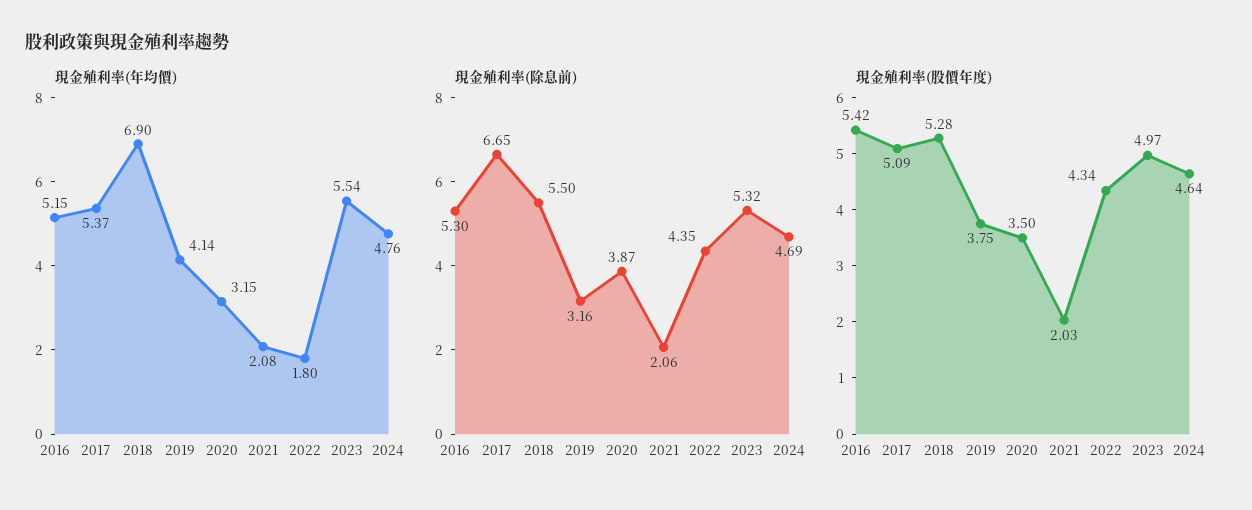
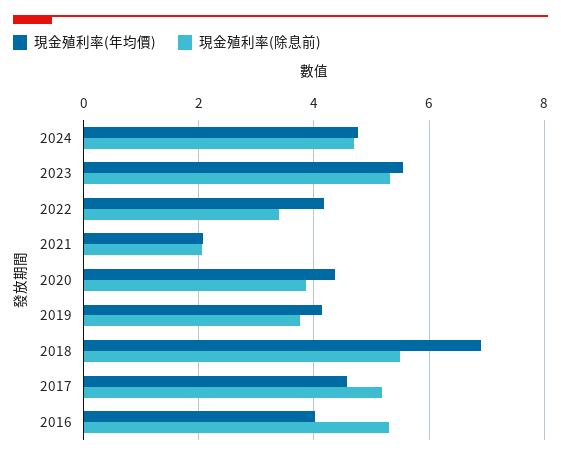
  {
    "現金殖利率(年均價)": {
-     "2016": 5.15,
+     "2016": 4,
-     "2017": 5.37,
+     "2017": 4.6,
      "2018": 6.9,
      "2019": 4.14,
-     "2020": 3.15,
+     "2020": 4.4,
      "2021": 2.08,
-     "2022": 1.8,
+     "2022": 4.2,
      "2023": 5.54,
      "2024": 4.76
    },
    "現金殖利率(除息前)": {
      "2016": 5.3,
-     "2017": 6.65,
+     "2017": 5.2,
      "2018": 5.5,
-     "2019": 3.16,
+     "2019": 3.8,
      "2020": 3.87,
      "2021": 2.06,
-     "2022": 4.35,
+     "2022": 3.4,
      "2023": 5.32,
      "2024": 4.69
-   },
+   }
-   "現金殖利率(股價年度)": {
-     "2016": 5.42,
-     "2017": 5.09,
-     "2018": 5.28,
-     "2019": 3.75,
-     "2020": 3.5,
-     "2021": 2.03,
-     "2022": 4.34,
-     "2023": 4.97,
-     "2024": 4.64
-   }
  }

